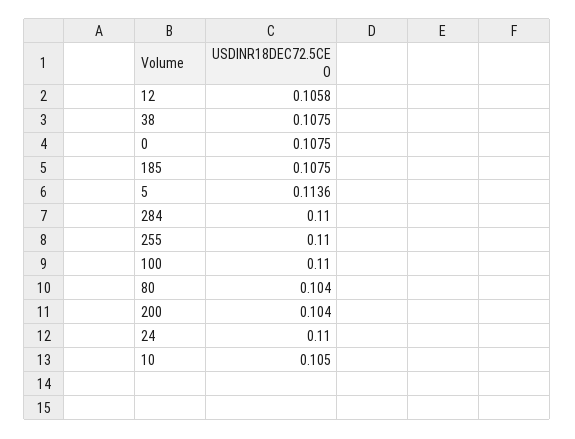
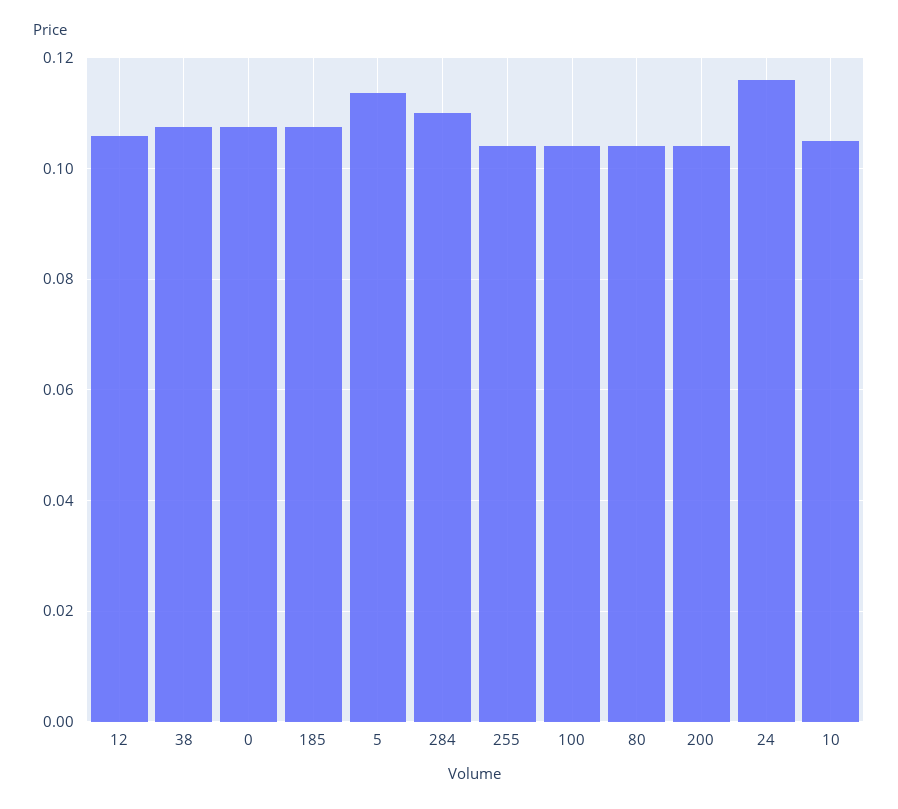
  {
    "12": 0.1058,
    "38": 0.1075,
    "0": 0.1075,
    "185": 0.1075,
    "5": 0.1136,
    "284": 0.11,
-   "255": 0.11,
+   "255": 0.104,
-   "100": 0.11,
+   "100": 0.104,
    "80": 0.104,
    "200": 0.104,
-   "24": 0.11,
+   "24": 0.116,
    "10": 0.105
  }

